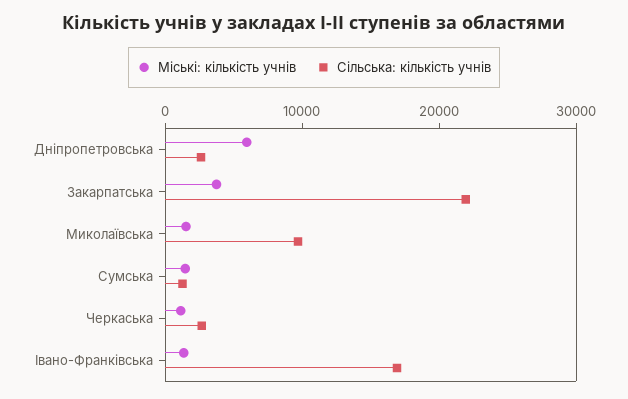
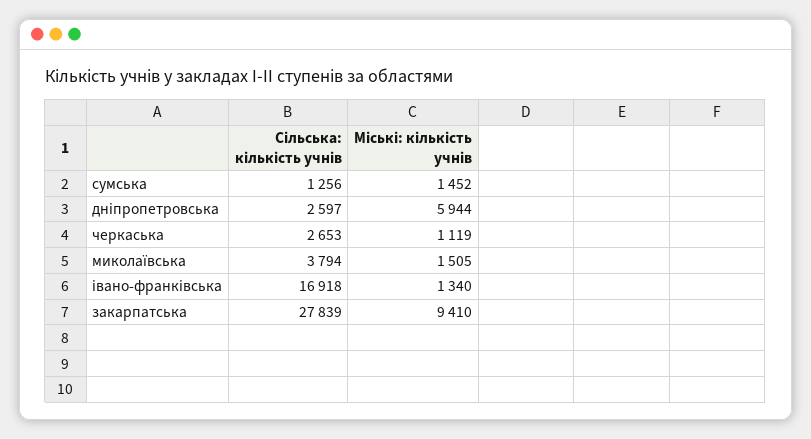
  {
    "Міські: кількість учнів": {
      "Дніпропетровська": 5944,
-     "Закарпатська": 4000,
+     "Закарпатська": 9410,
      "Миколаївська": 1505,
      "Сумська": 1452,
      "Черкаська": 1119,
      "Івано-Франківська": 1340
    },
    "Сільська: кількість учнів": {
      "Дніпропетровська": 2597,
-     "Закарпатська": 22000,
+     "Закарпатська": 27839,
-     "Миколаївська": 10000,
+     "Миколаївська": 3794,
      "Сумська": 1256,
      "Черкаська": 2653,
      "Івано-Франківська": 16918
    }
  }

